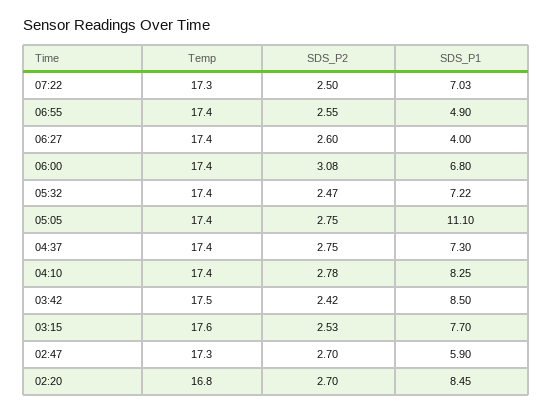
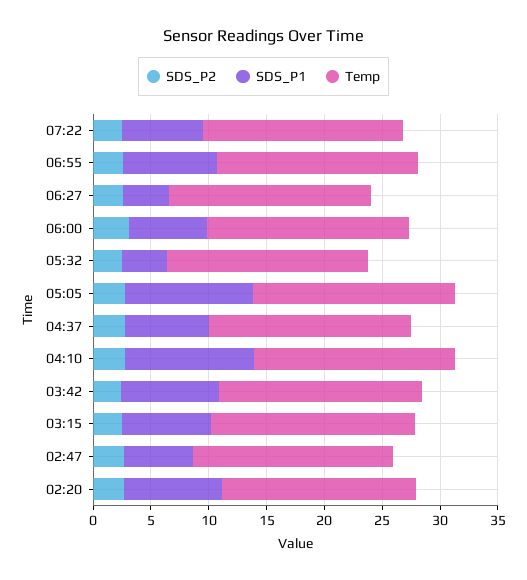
  {
    "Temp": {
      "07:22": 17.3,
      "06:55": 17.4,
      "06:27": 17.4,
      "06:00": 17.4,
      "05:32": 17.4,
      "05:05": 17.4,
      "04:37": 17.4,
      "04:10": 17.4,
      "03:42": 17.5,
      "03:15": 17.6,
      "02:47": 17.3,
      "02:20": 16.8
    },
    "SDS_P2": {
      "07:22": 2.5,
      "06:55": 2.55,
      "06:27": 2.6,
      "06:00": 3.08,
      "05:32": 2.47,
      "05:05": 2.75,
      "04:37": 2.75,
      "04:10": 2.78,
      "03:42": 2.42,
      "03:15": 2.53,
      "02:47": 2.7,
      "02:20": 2.7
    },
    "SDS_P1": {
      "07:22": 7.03,
-     "06:55": 4.9,
+     "06:55": 8,
      "06:27": 4,
      "06:00": 6.8,
-     "05:32": 7.22,
+     "05:32": 4,
      "05:05": 11.1,
      "04:37": 7.3,
-     "04:10": 8.25,
+     "04:10": 11,
      "03:42": 8.5,
      "03:15": 7.7,
      "02:47": 5.9,
      "02:20": 8.45
    }
  }

